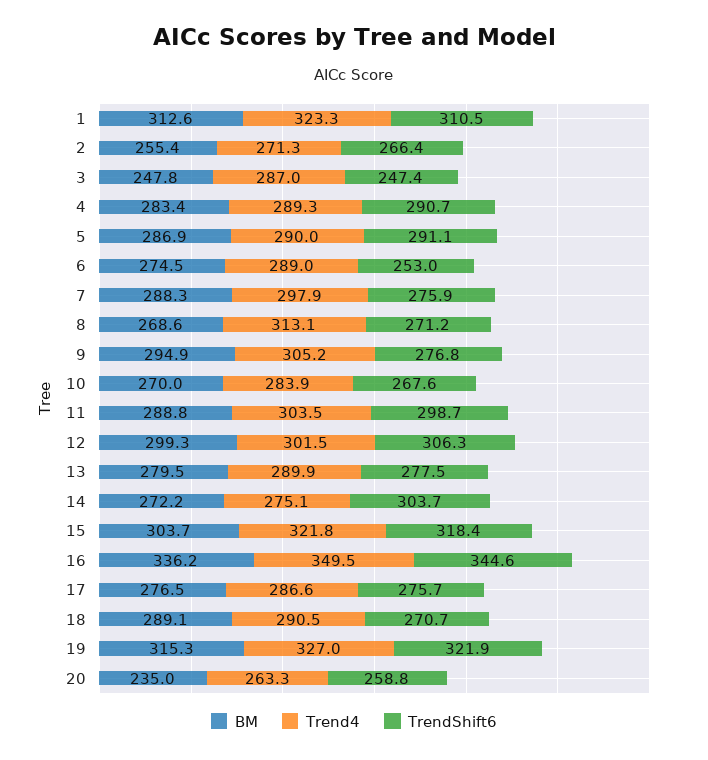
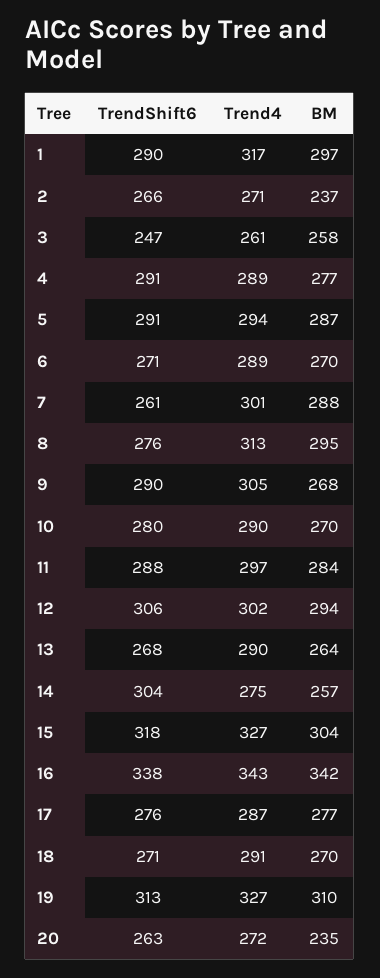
  {
    "BM": {
-     "1": 312.6,
+     "1": 297,
-     "2": 255.4,
+     "2": 237,
-     "3": 247.8,
+     "3": 258,
-     "4": 283.4,
+     "4": 277,
      "5": 286.9,
-     "6": 274.5,
+     "6": 270,
      "7": 288.3,
-     "8": 268.6,
+     "8": 295,
-     "9": 294.9,
+     "9": 268,
      "10": 270,
-     "11": 288.8,
+     "11": 284,
-     "12": 299.3,
+     "12": 294,
-     "13": 279.5,
+     "13": 264,
-     "14": 272.2,
+     "14": 257,
      "15": 303.7,
-     "16": 336.2,
+     "16": 342,
      "17": 276.5,
-     "18": 289.1,
+     "18": 270,
-     "19": 315.3,
+     "19": 310,
      "20": 235
    },
    "Trend4": {
-     "1": 323.3,
+     "1": 317,
      "2": 271.3,
-     "3": 287,
+     "3": 261,
      "4": 289.3,
-     "5": 290,
+     "5": 294,
      "6": 289,
-     "7": 297.9,
+     "7": 301,
      "8": 313.1,
      "9": 305.2,
-     "10": 283.9,
+     "10": 290,
-     "11": 303.5,
+     "11": 297,
      "12": 301.5,
      "13": 289.9,
      "14": 275.1,
-     "15": 321.8,
+     "15": 327,
-     "16": 349.5,
+     "16": 343,
      "17": 286.6,
      "18": 290.5,
      "19": 327,
-     "20": 263.3
+     "20": 272
    },
    "TrendShift6": {
-     "1": 310.5,
+     "1": 290,
      "2": 266.4,
      "3": 247.4,
      "4": 290.7,
      "5": 291.1,
-     "6": 253,
+     "6": 271,
-     "7": 275.9,
+     "7": 261,
-     "8": 271.2,
+     "8": 276,
-     "9": 276.8,
+     "9": 290,
-     "10": 267.6,
+     "10": 280,
-     "11": 298.7,
+     "11": 288,
      "12": 306.3,
-     "13": 277.5,
+     "13": 268,
      "14": 303.7,
      "15": 318.4,
-     "16": 344.6,
+     "16": 338,
      "17": 275.7,
      "18": 270.7,
-     "19": 321.9,
+     "19": 313,
-     "20": 258.8
+     "20": 263
    }
  }

